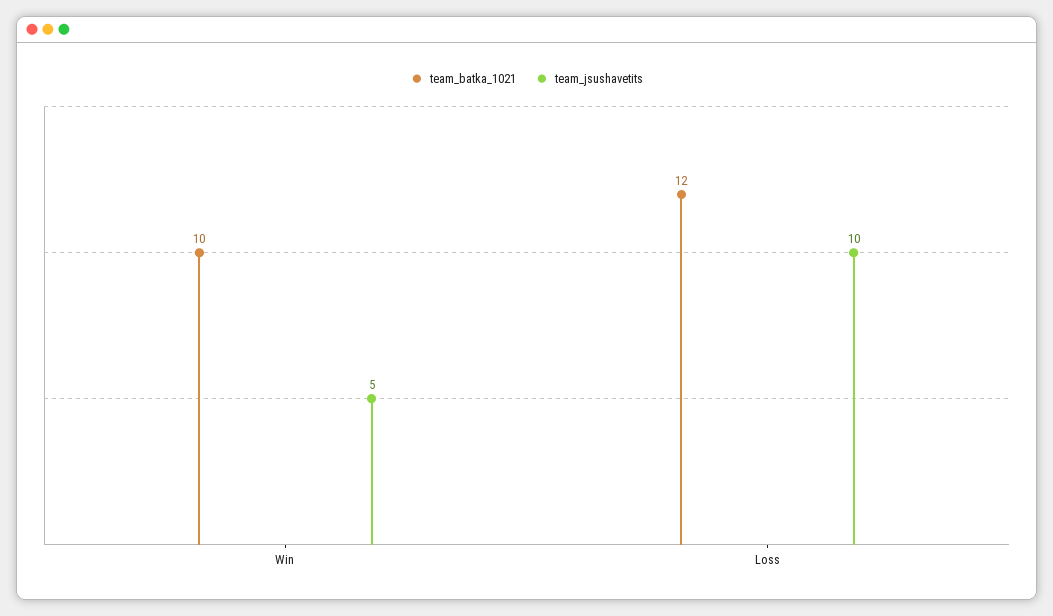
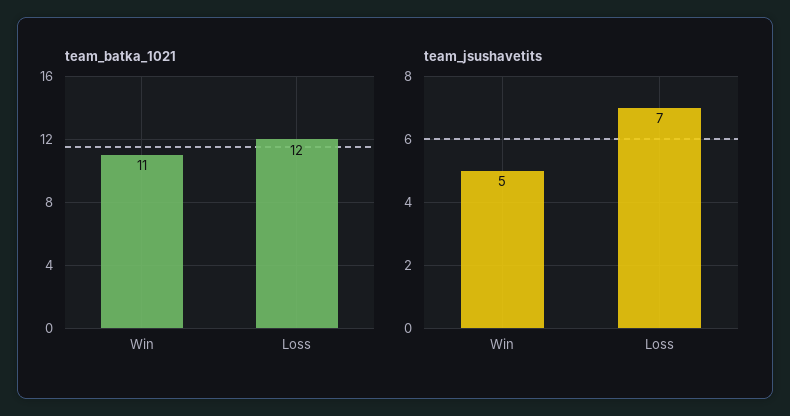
  {
    "team_batka_1021": {
-     "Win": 10,
+     "Win": 11,
      "Loss": 12
    },
    "team_jsushavetits": {
      "Win": 5,
-     "Loss": 10
+     "Loss": 7
    }
  }

